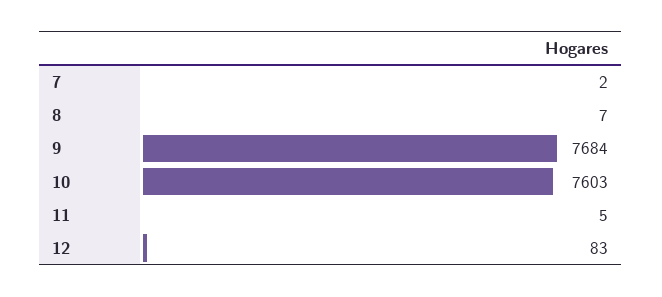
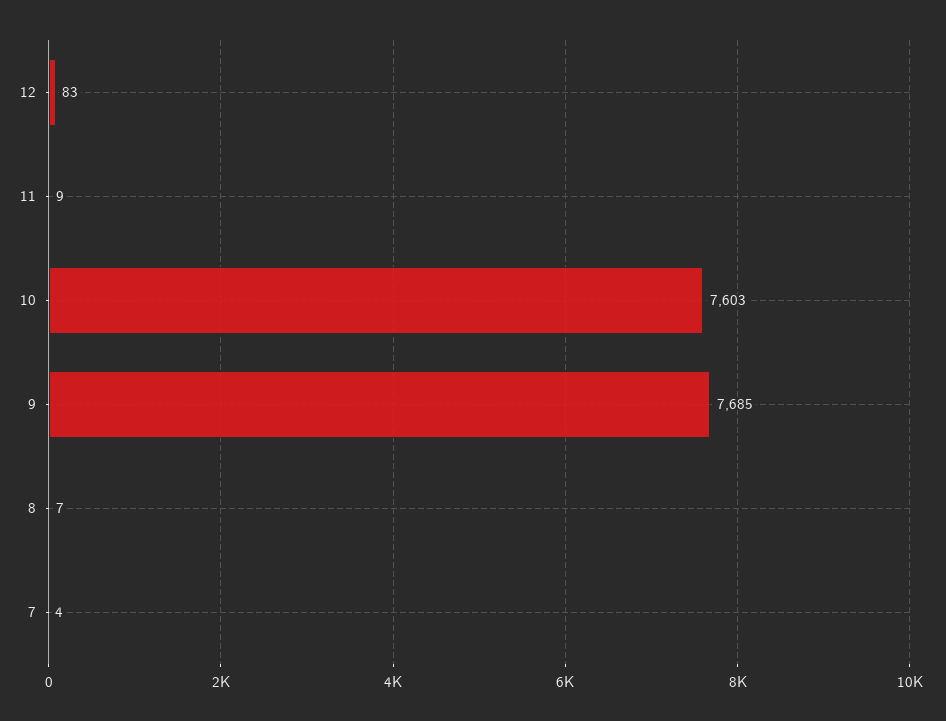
  {
-   "7": 2,
+   "7": 4,
    "8": 7,
-   "9": 7684,
+   "9": 7685,
    "10": 7603,
-   "11": 5,
+   "11": 9,
    "12": 83
  }

